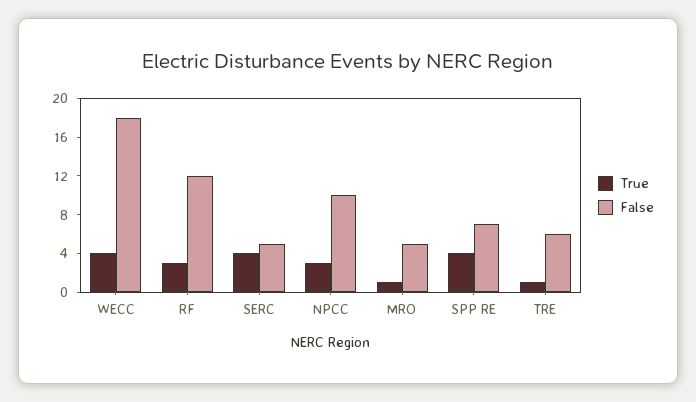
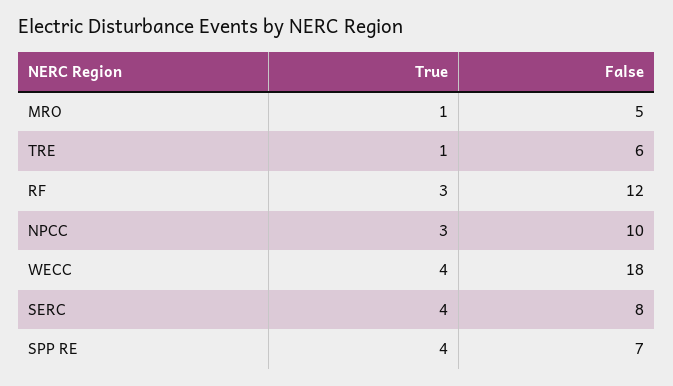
  {
    "True": {
      "WECC": 4,
      "RF": 3,
      "SERC": 4,
      "NPCC": 3,
      "MRO": 1,
      "SPP RE": 4,
      "TRE": 1
    },
    "False": {
      "WECC": 18,
      "RF": 12,
-     "SERC": 5,
+     "SERC": 8,
      "NPCC": 10,
      "MRO": 5,
      "SPP RE": 7,
      "TRE": 6
    }
  }

